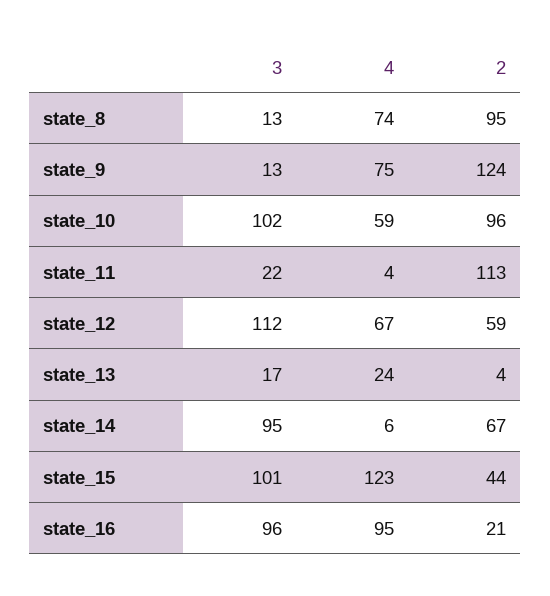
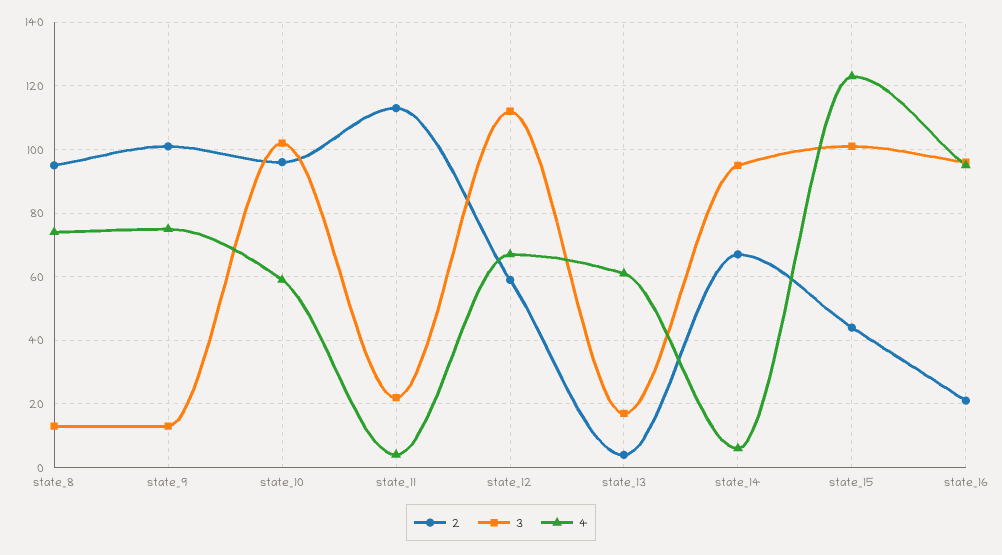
  {
    "3": {
      "state_8": 13,
      "state_9": 13,
      "state_10": 102,
      "state_11": 22,
      "state_12": 112,
      "state_13": 17,
      "state_14": 95,
      "state_15": 101,
      "state_16": 96
    },
    "4": {
      "state_8": 74,
      "state_9": 75,
      "state_10": 59,
      "state_11": 4,
      "state_12": 67,
-     "state_13": 24,
+     "state_13": 60,
      "state_14": 6,
      "state_15": 123,
      "state_16": 95
    },
    "2": {
      "state_8": 95,
-     "state_9": 124,
+     "state_9": 100,
      "state_10": 96,
      "state_11": 113,
      "state_12": 59,
      "state_13": 4,
      "state_14": 67,
      "state_15": 44,
      "state_16": 21
    }
  }

